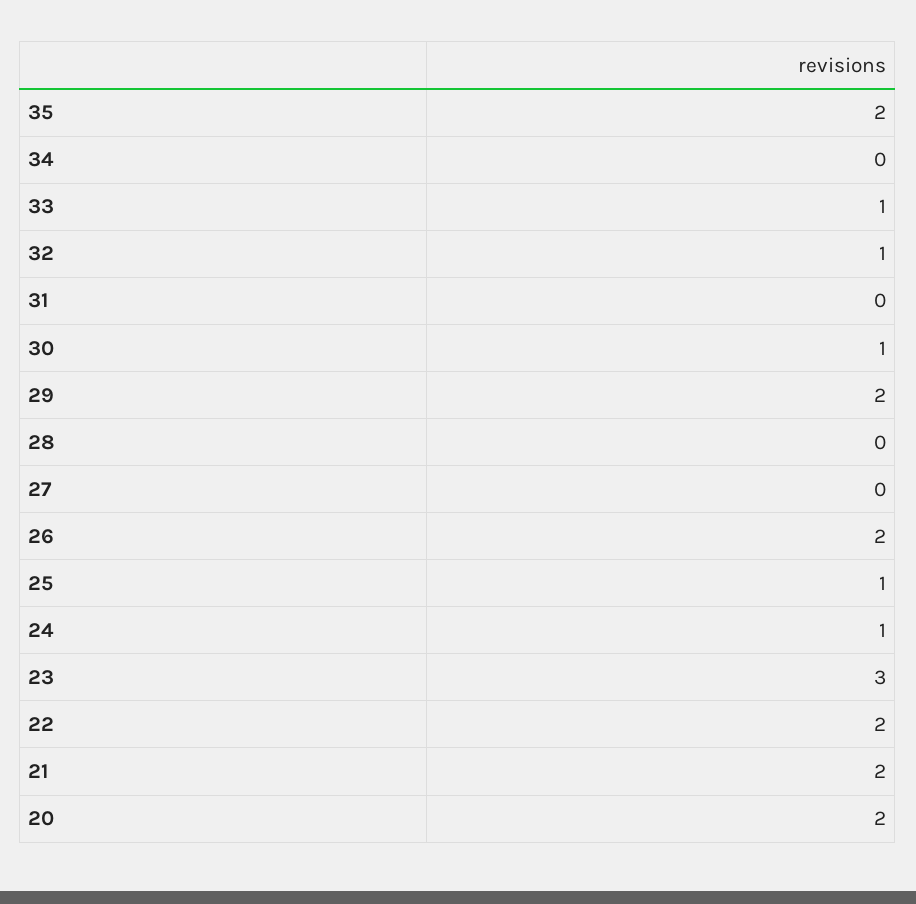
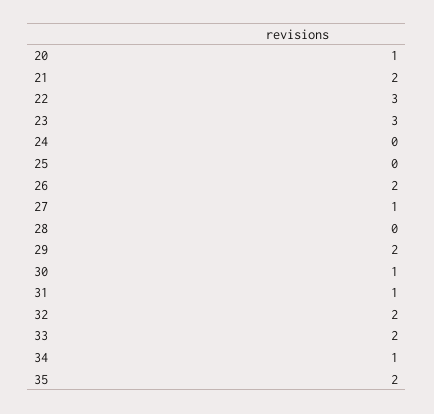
  {
    "35": 2,
-   "34": 0,
+   "34": 1,
-   "33": 1,
+   "33": 2,
-   "32": 1,
+   "32": 2,
-   "31": 0,
+   "31": 1,
    "30": 1,
    "29": 2,
    "28": 0,
-   "27": 0,
+   "27": 1,
    "26": 2,
-   "25": 1,
+   "25": 0,
-   "24": 1,
+   "24": 0,
    "23": 3,
-   "22": 2,
+   "22": 3,
    "21": 2,
-   "20": 2
+   "20": 1
  }

